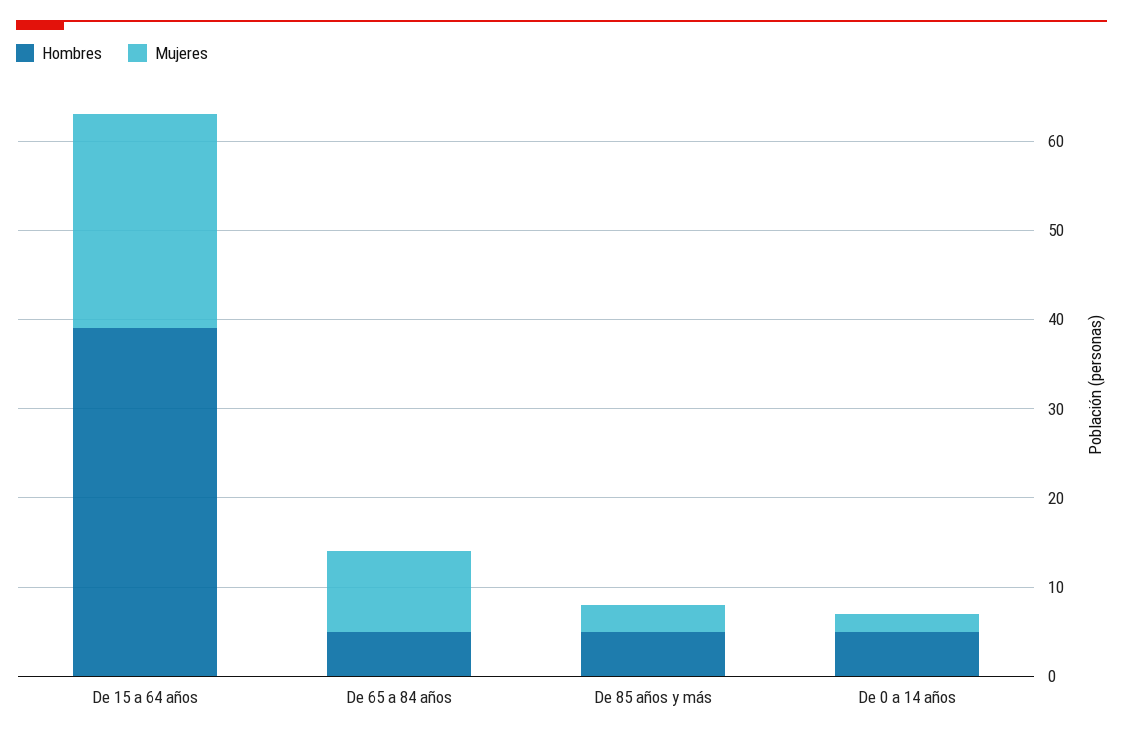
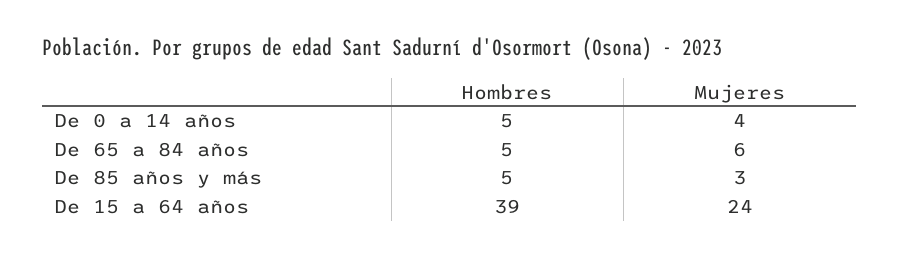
  {
    "Hombres": {
      "De 15 a 64 años": 39,
      "De 65 a 84 años": 5,
      "De 85 años y más": 5,
      "De 0 a 14 años": 5
    },
    "Mujeres": {
      "De 15 a 64 años": 24,
-     "De 65 a 84 años": 9,
+     "De 65 a 84 años": 6,
      "De 85 años y más": 3,
-     "De 0 a 14 años": 2
+     "De 0 a 14 años": 4
    }
  }

